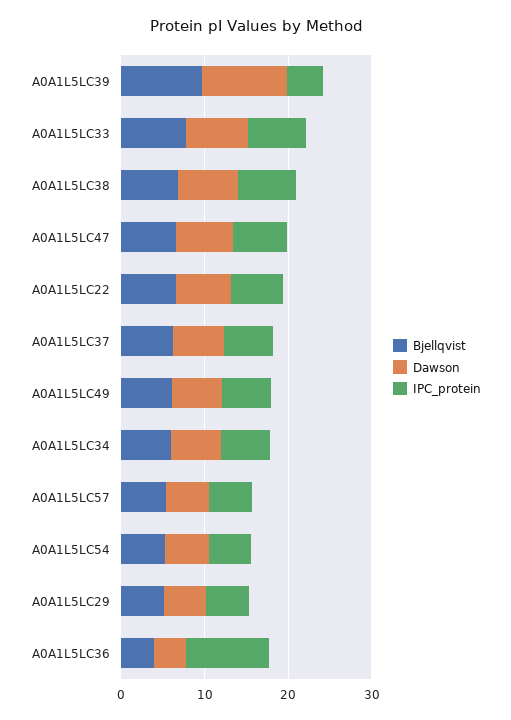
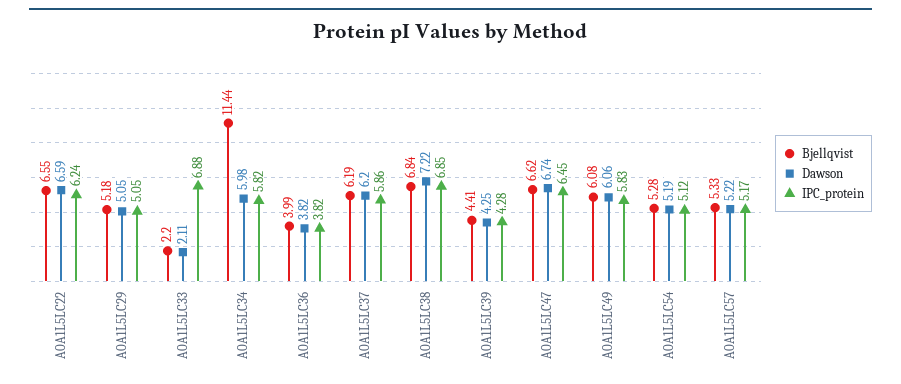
  {
    "Bjellqvist": {
-     "A0A1L5LC39": 10,
+     "A0A1L5LC39": 4.41,
-     "A0A1L5LC33": 8,
+     "A0A1L5LC33": 2.2,
      "A0A1L5LC38": 6.84,
      "A0A1L5LC47": 6.62,
      "A0A1L5LC22": 6.55,
      "A0A1L5LC37": 6.19,
      "A0A1L5LC49": 6.08,
-     "A0A1L5LC34": 6,
+     "A0A1L5LC34": 11.44,
      "A0A1L5LC57": 5.33,
      "A0A1L5LC54": 5.28,
      "A0A1L5LC29": 5.18,
      "A0A1L5LC36": 3.99
    },
    "Dawson": {
-     "A0A1L5LC39": 10,
+     "A0A1L5LC39": 4.25,
-     "A0A1L5LC33": 8,
+     "A0A1L5LC33": 2.11,
      "A0A1L5LC38": 7.22,
      "A0A1L5LC47": 6.74,
      "A0A1L5LC22": 6.59,
      "A0A1L5LC37": 6.2,
      "A0A1L5LC49": 6.06,
      "A0A1L5LC34": 5.98,
      "A0A1L5LC57": 5.22,
      "A0A1L5LC54": 5.19,
      "A0A1L5LC29": 5.05,
      "A0A1L5LC36": 3.82
    },
    "IPC_protein": {
      "A0A1L5LC39": 4.28,
      "A0A1L5LC33": 6.88,
      "A0A1L5LC38": 6.85,
      "A0A1L5LC47": 6.45,
      "A0A1L5LC22": 6.24,
      "A0A1L5LC37": 5.86,
      "A0A1L5LC49": 5.83,
      "A0A1L5LC34": 5.82,
      "A0A1L5LC57": 5.17,
      "A0A1L5LC54": 5.12,
      "A0A1L5LC29": 5.05,
-     "A0A1L5LC36": 10
+     "A0A1L5LC36": 3.82
    }
  }

